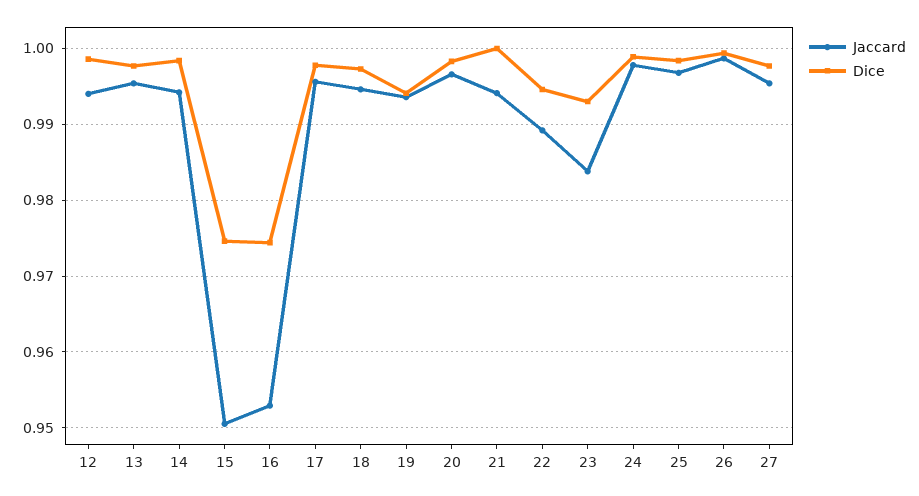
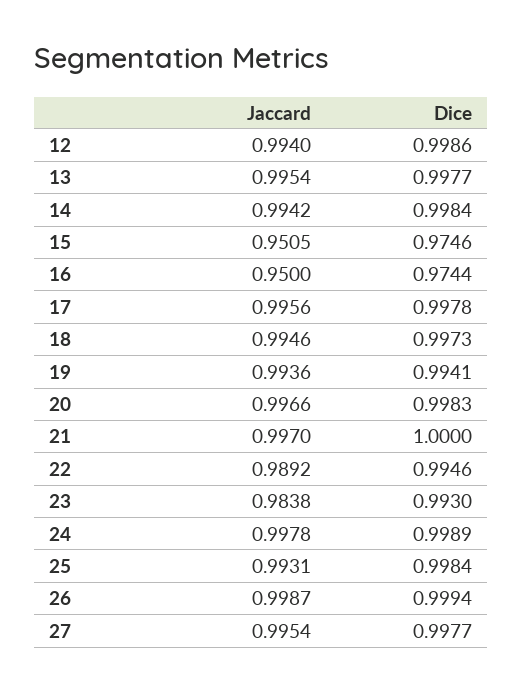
  {
    "Jaccard": {
      "12": 0.994,
      "13": 0.9954,
      "14": 0.9942,
      "15": 0.9505,
-     "16": 0.953,
+     "16": 0.95,
      "17": 0.9956,
      "18": 0.9946,
      "19": 0.9936,
      "20": 0.9966,
-     "21": 0.994,
+     "21": 0.997,
      "22": 0.9892,
      "23": 0.9838,
      "24": 0.9978,
-     "25": 0.997,
+     "25": 0.9931,
      "26": 0.9987,
      "27": 0.9954
    },
    "Dice": {
      "12": 0.9986,
      "13": 0.9977,
      "14": 0.9984,
      "15": 0.9746,
      "16": 0.9744,
      "17": 0.9978,
      "18": 0.9973,
      "19": 0.9941,
      "20": 0.9983,
      "21": 1,
      "22": 0.9946,
      "23": 0.993,
      "24": 0.9989,
      "25": 0.9984,
      "26": 0.9994,
      "27": 0.9977
    }
  }

